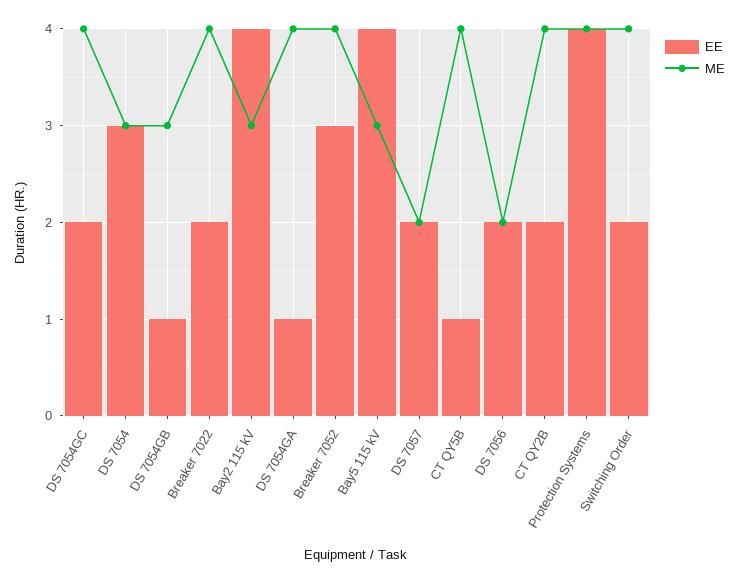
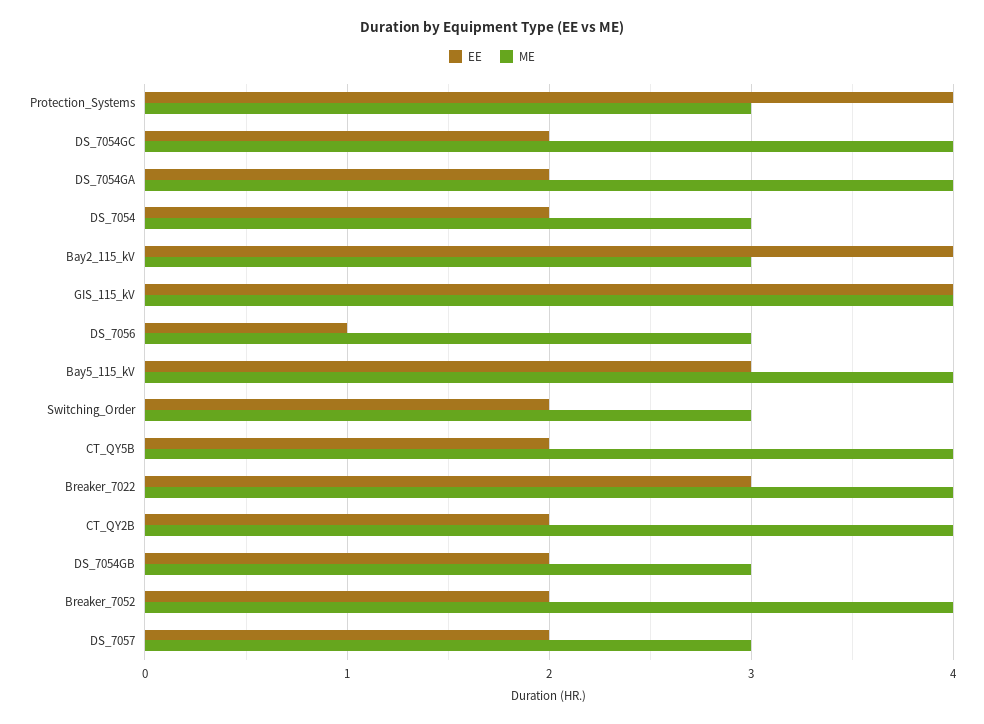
  {
    "EE": {
      "DS 7054GC": 2,
-     "DS 7054": 3,
+     "DS 7054": 2,
-     "DS 7054GB": 1,
+     "DS 7054GB": 2,
-     "Breaker 7022": 2,
+     "Breaker 7022": 3,
      "Bay2 115 kV": 4,
-     "DS 7054GA": 1,
+     "DS 7054GA": 2,
-     "Breaker 7052": 3,
+     "Breaker 7052": 2,
-     "Bay5 115 kV": 4,
+     "Bay5 115 kV": 3,
      "DS 7057": 2,
-     "CT QY5B": 1,
+     "CT QY5B": 2,
-     "DS 7056": 2,
+     "DS 7056": 1,
      "CT QY2B": 2,
      "Protection Systems": 4,
-     "Switching Order": 2
+     "Switching Order": 2,
+     "GIS_115_kV": 4
    },
    "ME": {
      "DS 7054GC": 4,
      "DS 7054": 3,
      "DS 7054GB": 3,
      "Breaker 7022": 4,
      "Bay2 115 kV": 3,
      "DS 7054GA": 4,
      "Breaker 7052": 4,
-     "Bay5 115 kV": 3,
+     "Bay5 115 kV": 4,
-     "DS 7057": 2,
+     "DS 7057": 3,
      "CT QY5B": 4,
-     "DS 7056": 2,
+     "DS 7056": 3,
      "CT QY2B": 4,
-     "Protection Systems": 4,
+     "Protection Systems": 3,
-     "Switching Order": 4
+     "Switching Order": 3,
+     "GIS_115_kV": 4
    }
  }

